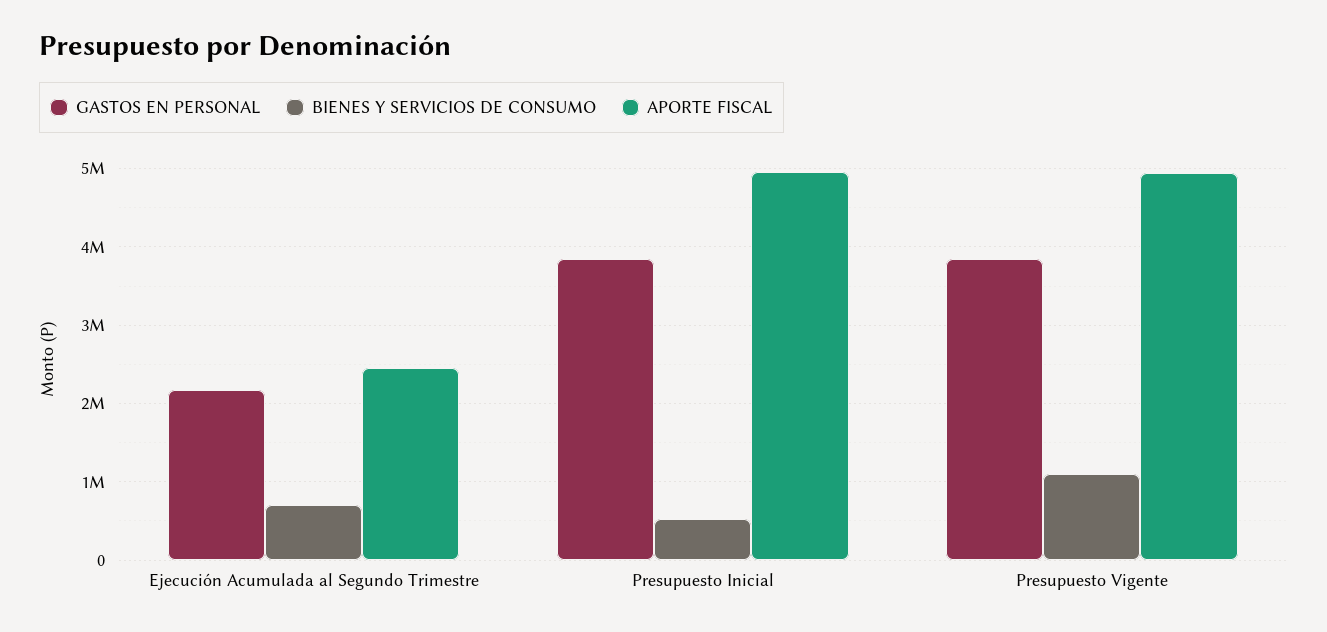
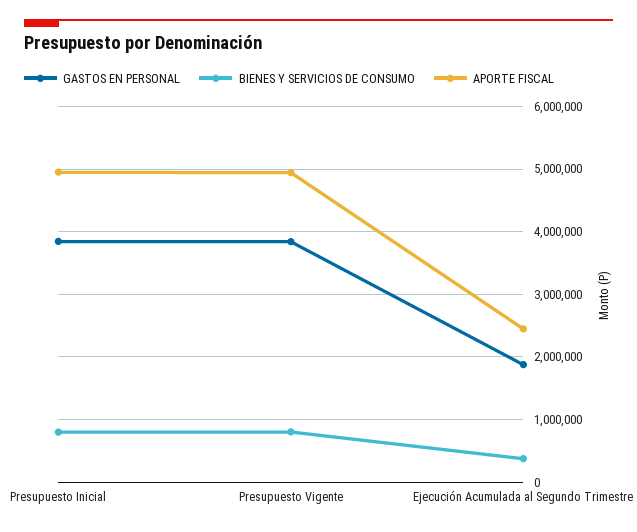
  {
    "GASTOS EN PERSONAL": {
-     "Ejecución Acumulada al Segundo Trimestre": 2200000,
+     "Ejecución Acumulada al Segundo Trimestre": 1900000,
      "Presupuesto Inicial": 3800000,
      "Presupuesto Vigente": 3800000
    },
    "BIENES Y SERVICIOS DE CONSUMO": {
-     "Ejecución Acumulada al Segundo Trimestre": 700000,
+     "Ejecución Acumulada al Segundo Trimestre": 400000,
-     "Presupuesto Inicial": 500000,
+     "Presupuesto Inicial": 800000,
-     "Presupuesto Vigente": 1100000
+     "Presupuesto Vigente": 800000
    },
    "APORTE FISCAL": {
      "Ejecución Acumulada al Segundo Trimestre": 2500000,
      "Presupuesto Inicial": 5000000,
      "Presupuesto Vigente": 4900000
    }
  }

